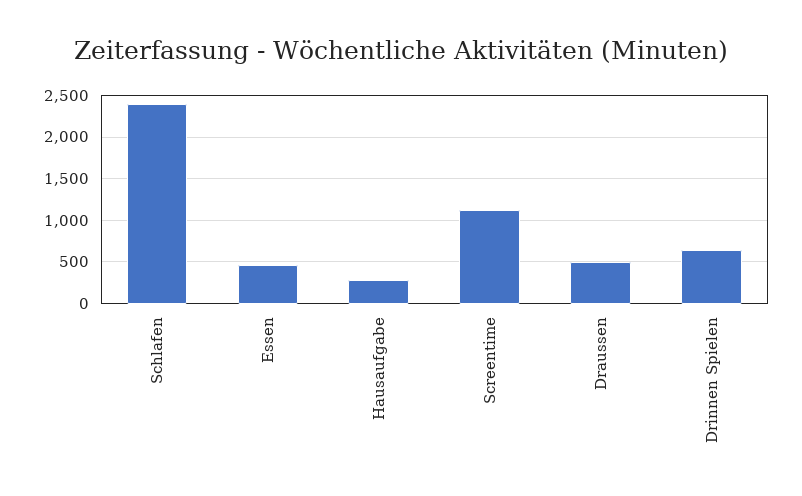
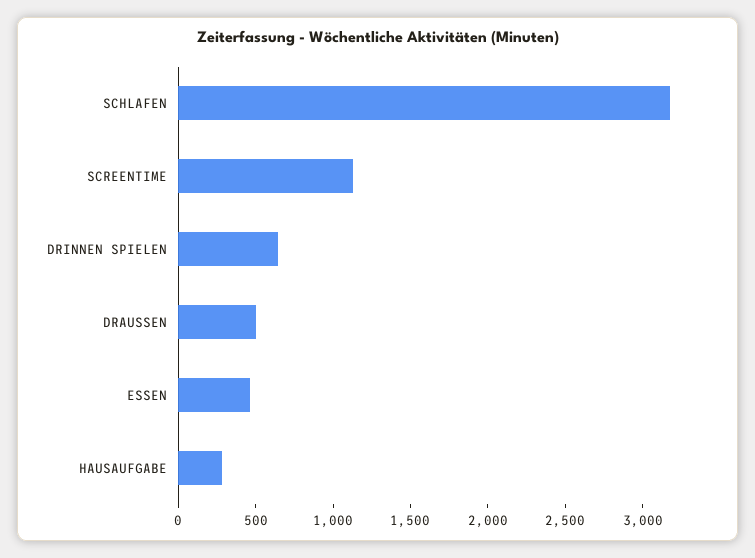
  {
-   "Schlafen": 2400,
+   "Schlafen": 3200,
    "Essen": 500,
    "Hausaufgabe": 300,
    "Screentime": 1100,
    "Draussen": 500,
    "Drinnen Spielen": 600
  }

